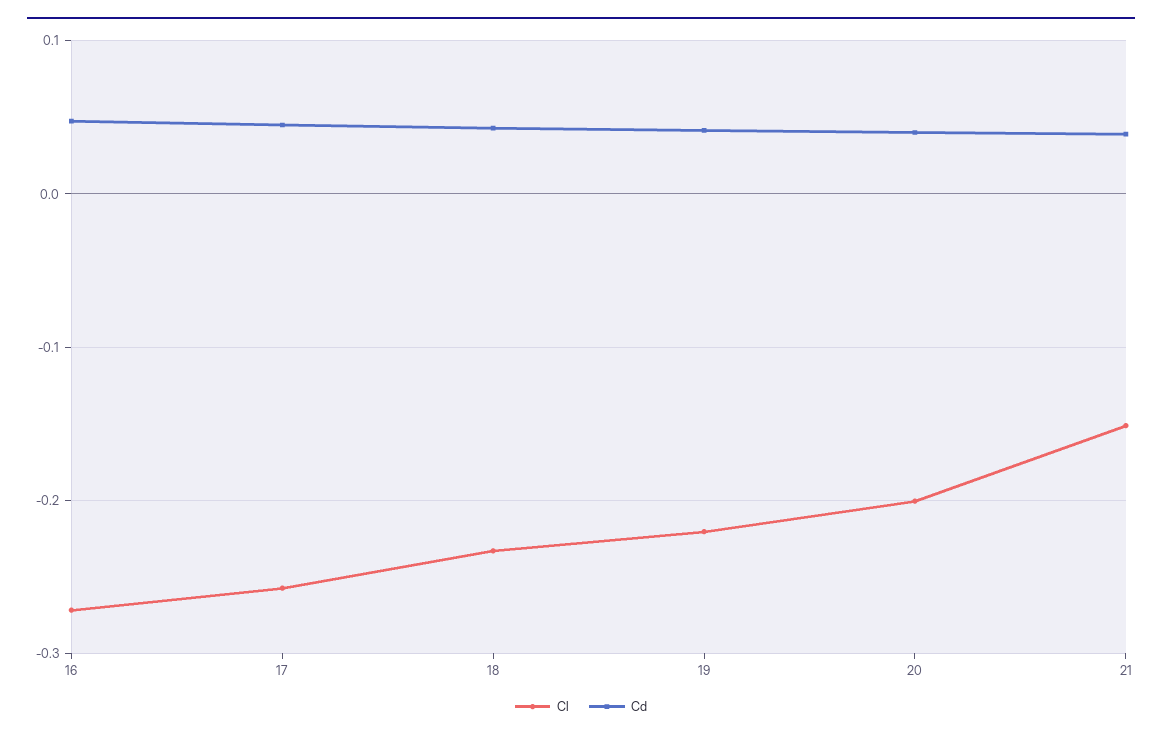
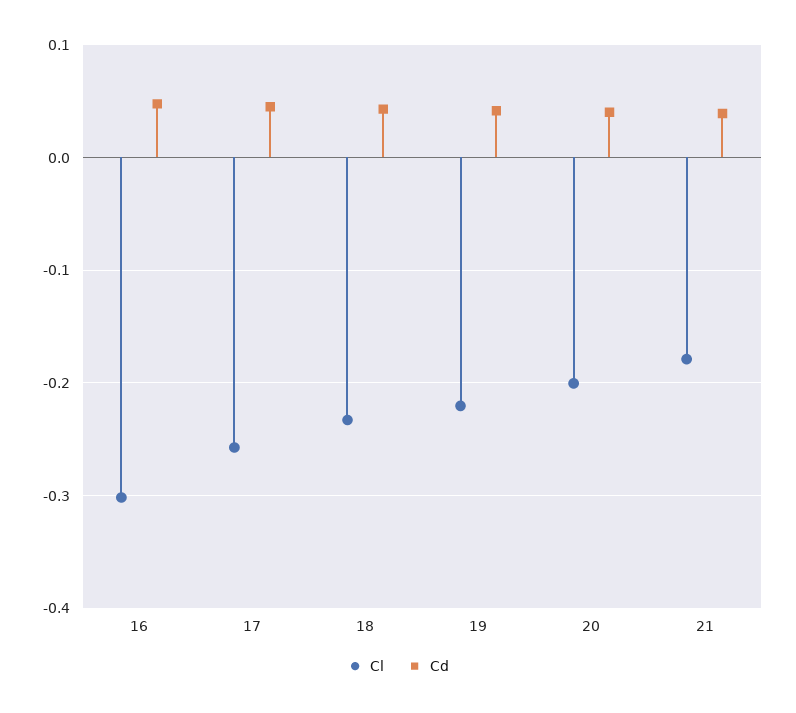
  {
    "Cl": {
-     "16": -0.27,
+     "16": -0.3,
      "17": -0.26,
      "18": -0.23,
      "19": -0.22,
      "20": -0.2,
-     "21": -0.15
+     "21": -0.18
    },
    "Cd": {
      "16": 0.05,
      "17": 0.05,
      "18": 0.04,
      "19": 0.04,
      "20": 0.04,
      "21": 0.04
    }
  }

